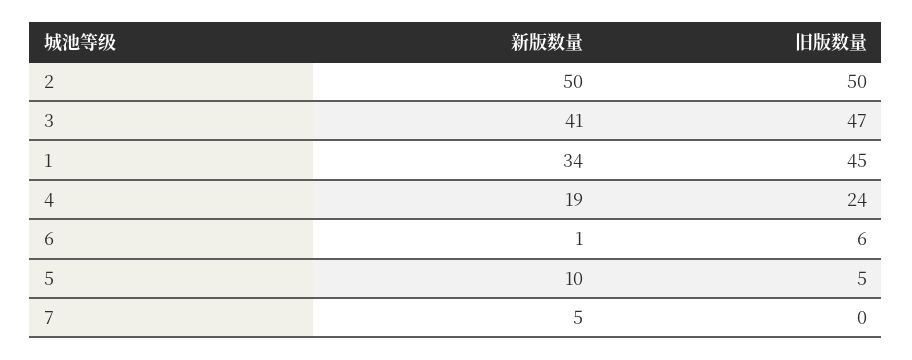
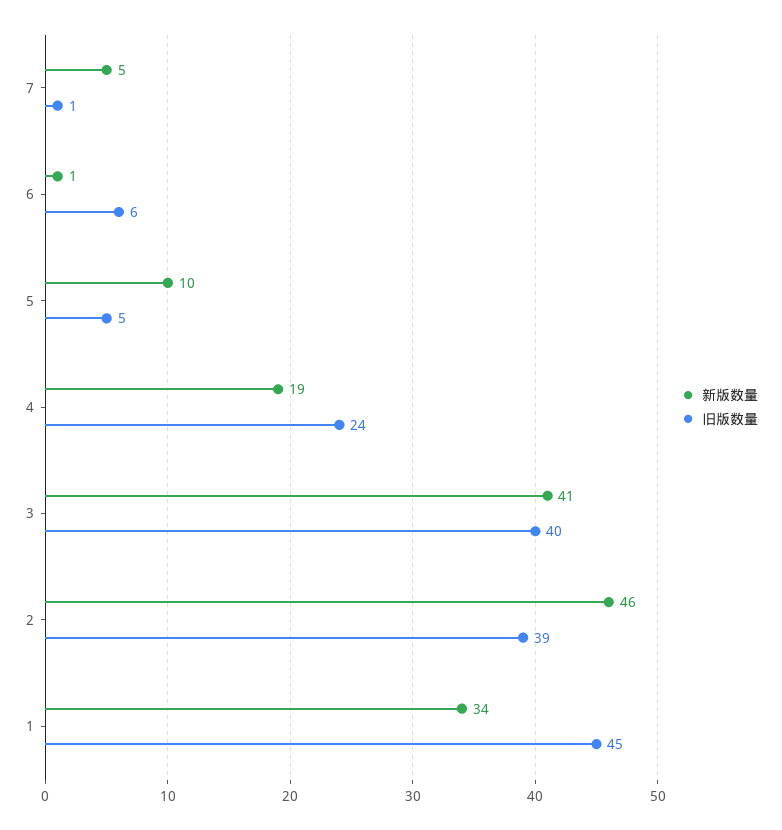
  {
    "新版数量": {
-     "2": 50,
+     "2": 46,
      "3": 41,
      "1": 34,
      "4": 19,
      "6": 1,
      "5": 10,
      "7": 5
    },
    "旧版数量": {
-     "2": 50,
+     "2": 39,
-     "3": 47,
+     "3": 40,
      "1": 45,
      "4": 24,
      "6": 6,
      "5": 5,
-     "7": 0
+     "7": 1
    }
  }

